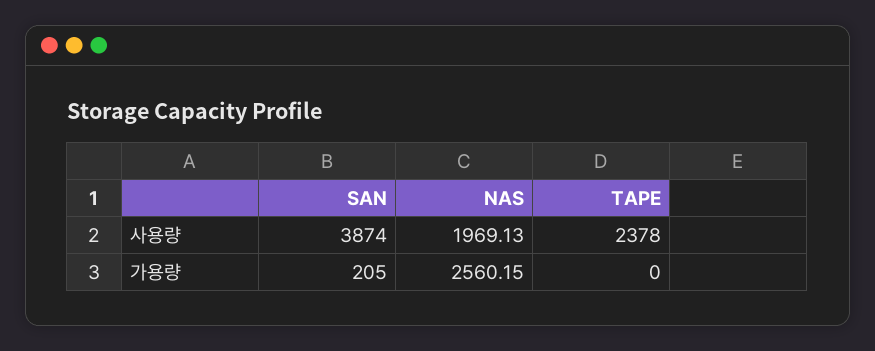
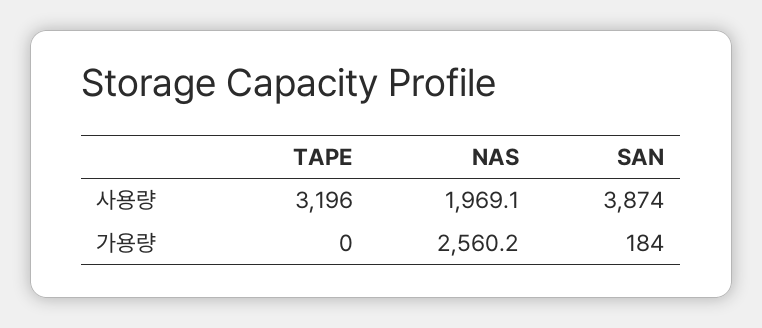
  {
    "SAN": {
      "사용량": 3874,
-     "가용량": 205
+     "가용량": 184
    },
    "NAS": {
      "사용량": 1969.13,
      "가용량": 2560.15
    },
    "TAPE": {
-     "사용량": 2378,
+     "사용량": 3196,
      "가용량": 0
    }
  }

